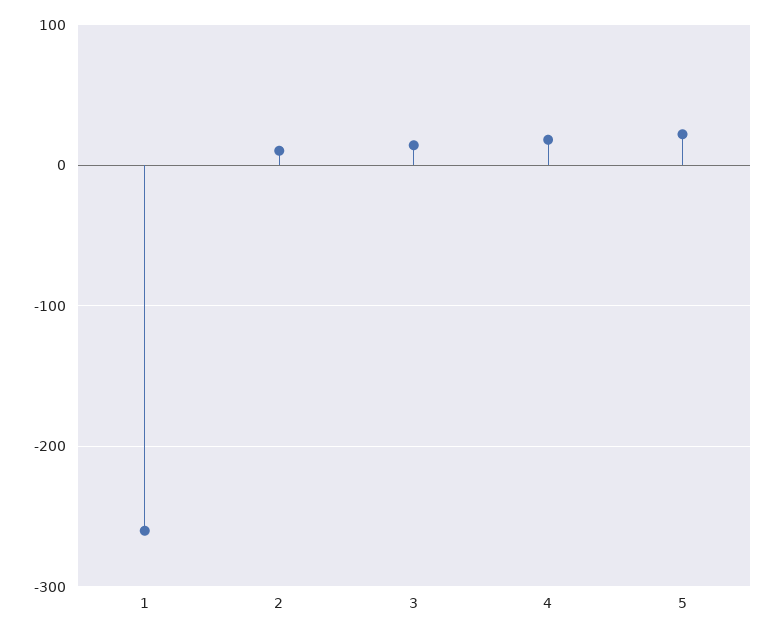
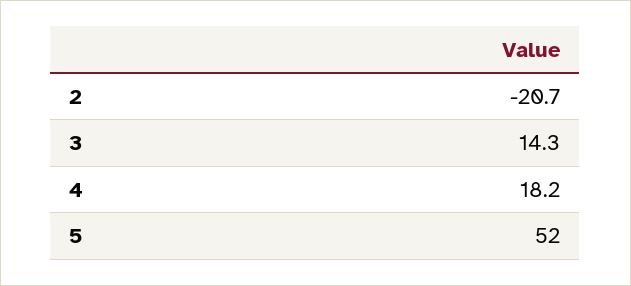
  {
-   "1": -260,
-   "2": 10,
+   "2": -20.7,
    "3": 14.3,
    "4": 18.2,
-   "5": 20
+   "5": 52
  }

